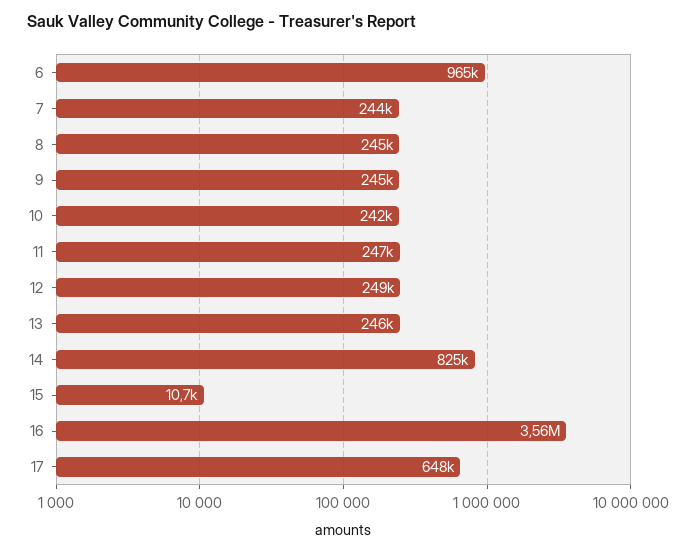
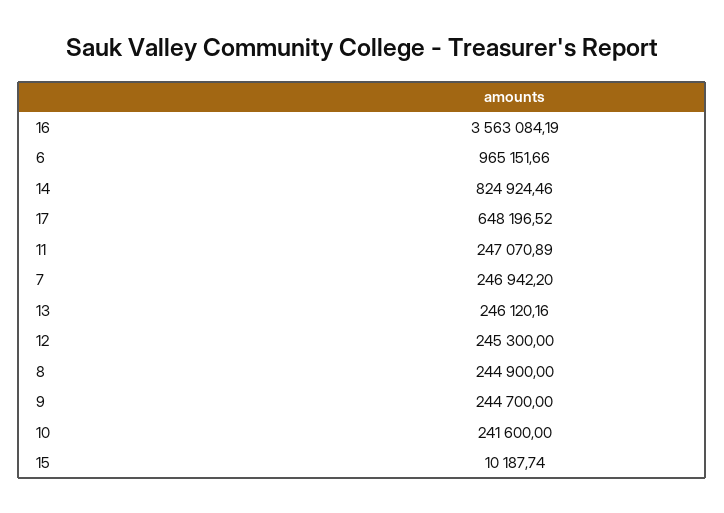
  {
    "6": 965151.66,
-   "7": 244000,
+   "7": 246942.2,
    "8": 244900,
    "9": 244700,
    "10": 241600,
    "11": 247070.89,
-   "12": 249000,
+   "12": 245300,
    "13": 246120.16,
    "14": 824924.46,
-   "15": 10700,
+   "15": 10187.74,
    "16": 3563084.19,
    "17": 648196.52
  }

